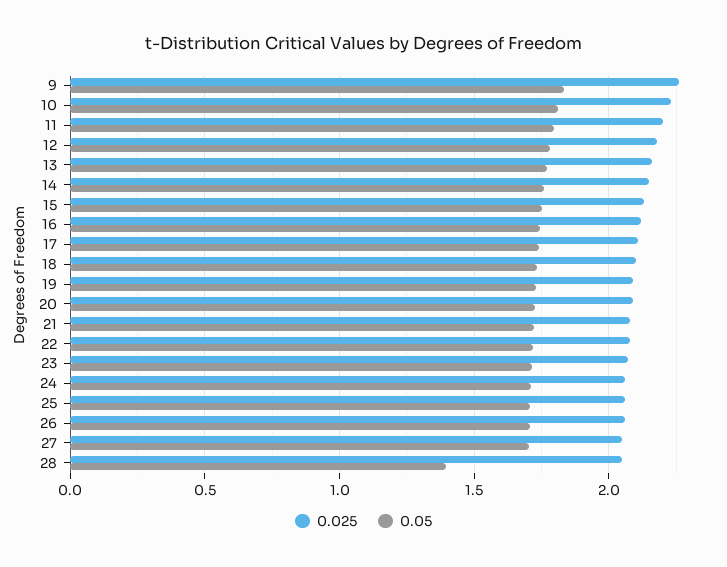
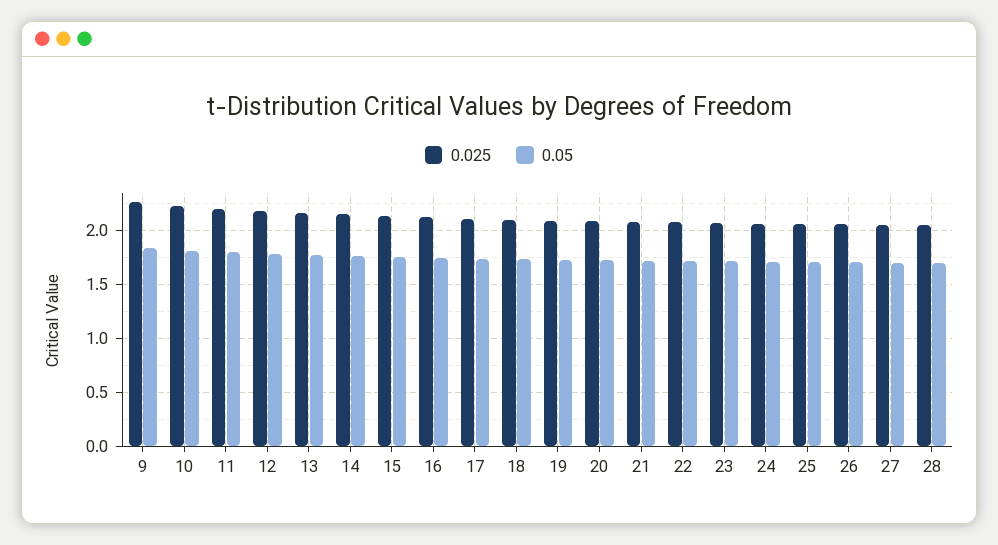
  {
    "0.025": {
      "9": 2.25,
      "10": 2.25,
      "11": 2.2,
      "12": 2.2,
      "13": 2.15,
      "14": 2.15,
      "15": 2.15,
      "16": 2.1,
      "17": 2.1,
      "18": 2.1,
      "19": 2.1,
      "20": 2.1,
      "21": 2.1,
      "22": 2.1,
      "23": 2.05,
      "24": 2.05,
      "25": 2.05,
      "26": 2.05,
      "27": 2.05,
      "28": 2.05
    },
    "0.05": {
      "9": 1.85,
      "10": 1.8,
      "11": 1.8,
      "12": 1.8,
      "13": 1.75,
      "14": 1.75,
      "15": 1.75,
      "16": 1.75,
      "17": 1.75,
      "18": 1.75,
      "19": 1.75,
      "20": 1.75,
      "21": 1.7,
      "22": 1.7,
      "23": 1.7,
      "24": 1.7,
      "25": 1.7,
      "26": 1.7,
      "27": 1.7,
-     "28": 1.4
+     "28": 1.7
    }
  }

